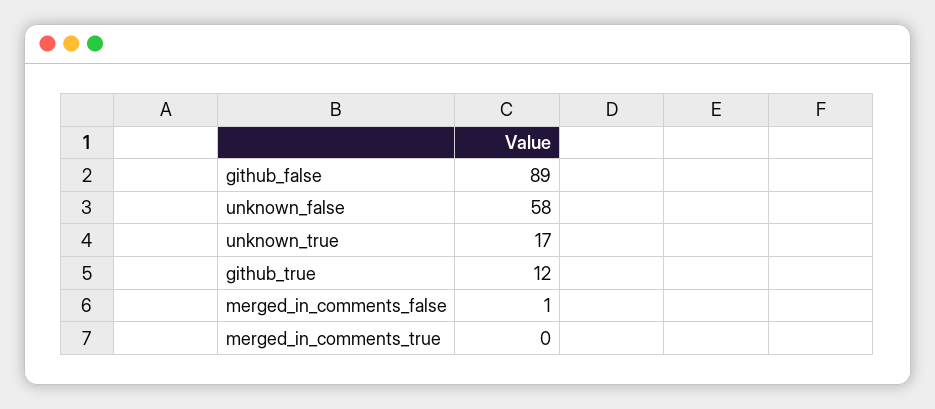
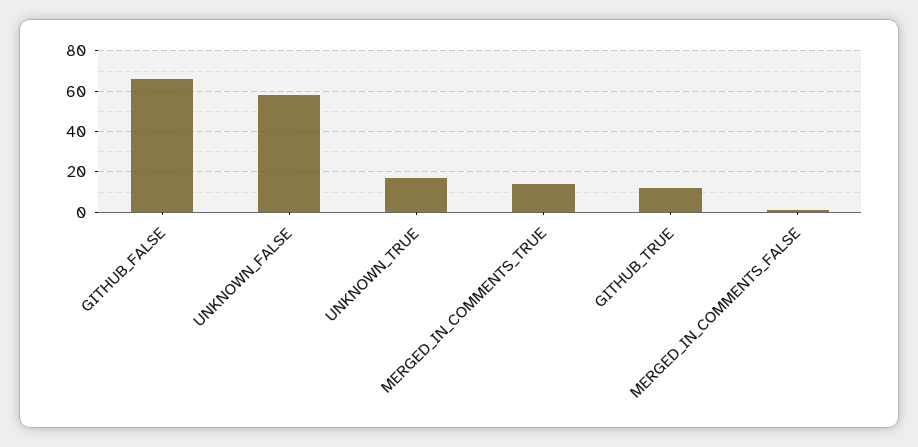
  {
-   "github_false": 89,
+   "github_false": 65,
    "unknown_false": 58,
    "unknown_true": 17,
    "github_true": 12,
    "merged_in_comments_false": 1,
-   "merged_in_comments_true": 0
+   "merged_in_comments_true": 15
  }

